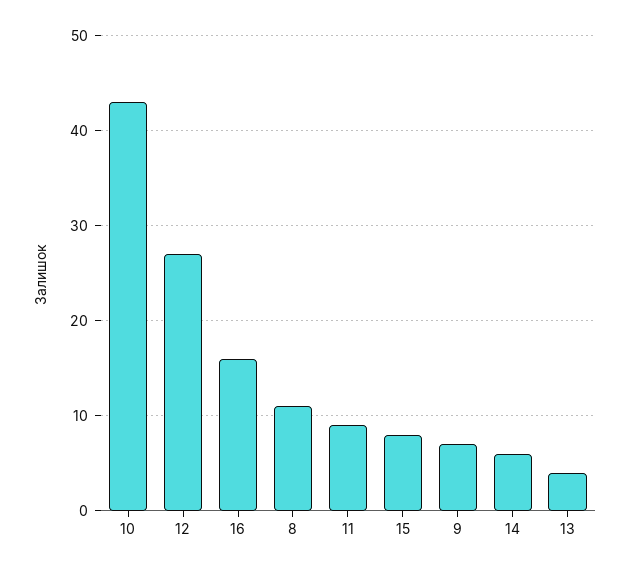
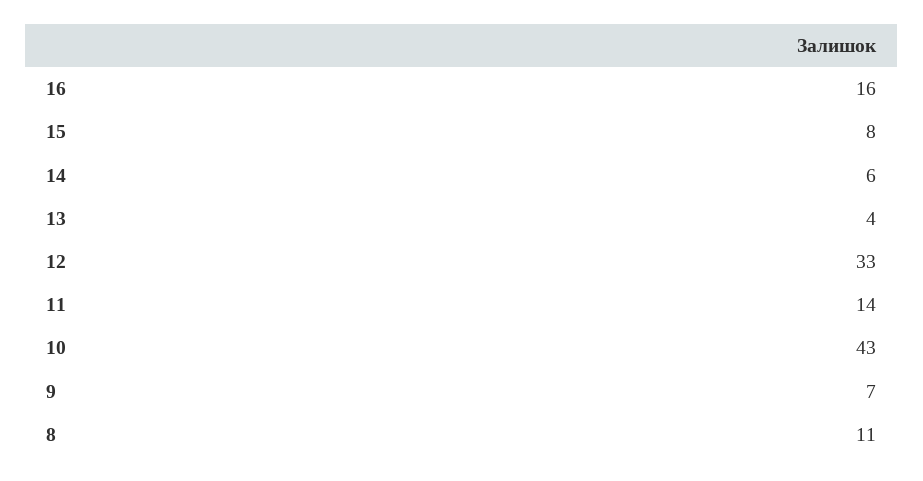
  {
    "10": 43,
-   "12": 27,
+   "12": 33,
    "16": 16,
    "8": 11,
-   "11": 9,
+   "11": 14,
    "15": 8,
    "9": 7,
    "14": 6,
    "13": 4
  }

